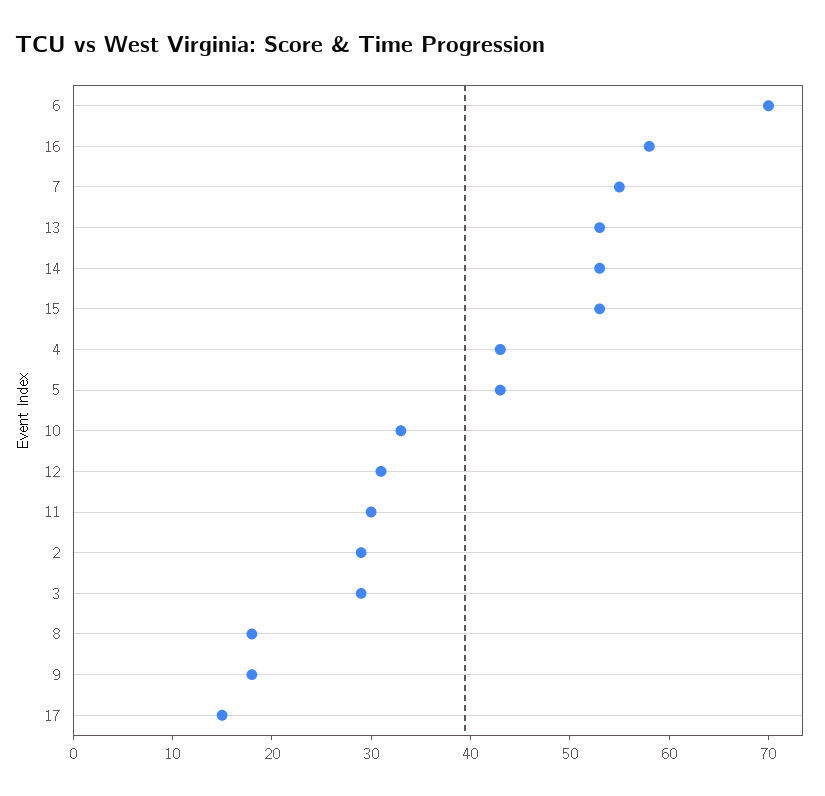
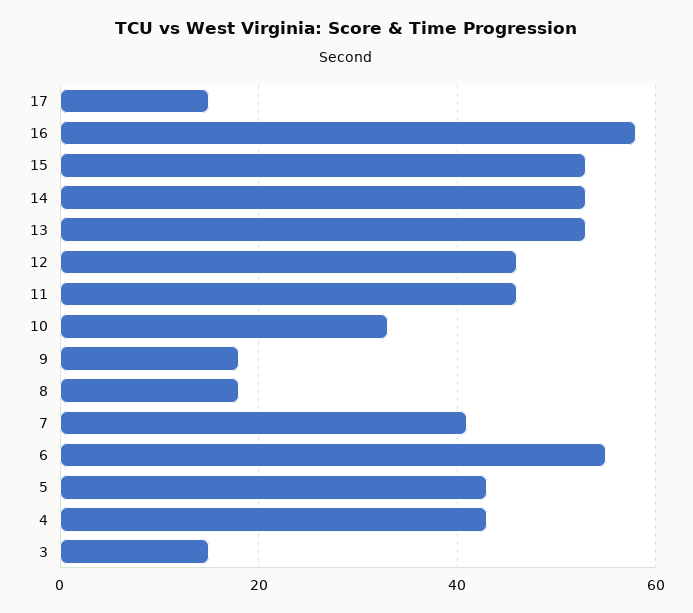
  {
-   "6": 70,
+   "6": 55,
    "16": 58,
-   "7": 55,
+   "7": 40,
    "13": 53,
    "14": 53,
    "15": 53,
    "4": 43,
    "5": 43,
    "10": 33,
-   "12": 31,
+   "12": 45,
-   "11": 30,
+   "11": 45,
-   "2": 29,
-   "3": 29,
+   "3": 15,
    "8": 18,
    "9": 18,
    "17": 15
  }

